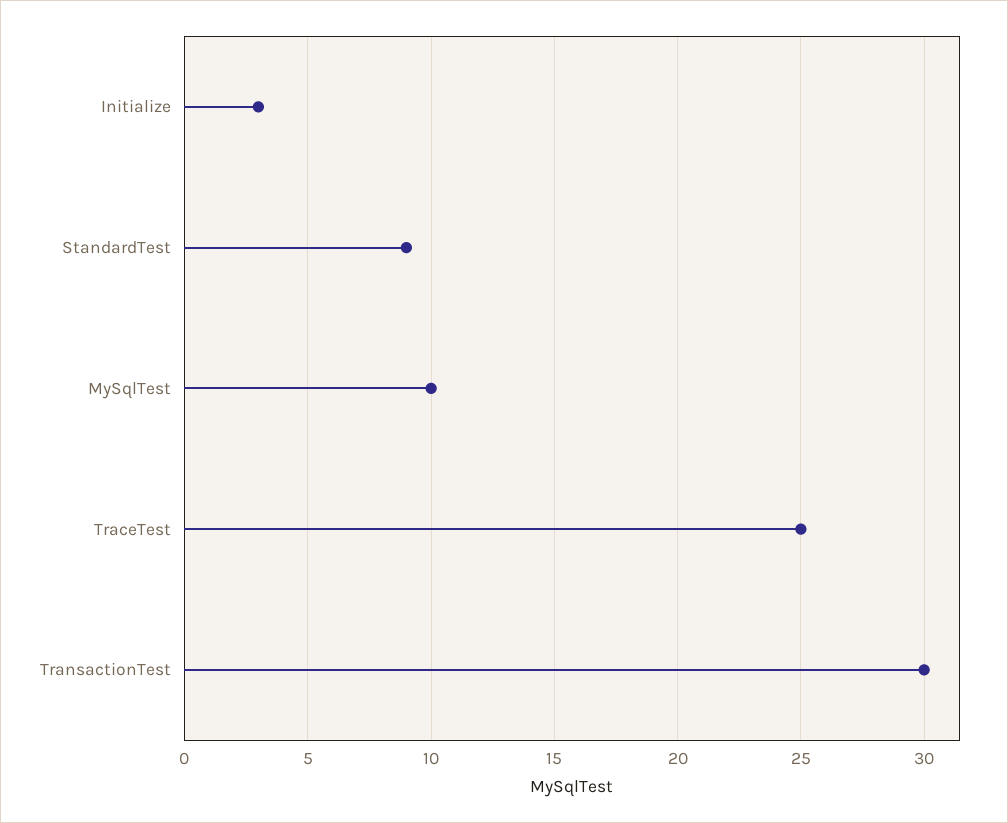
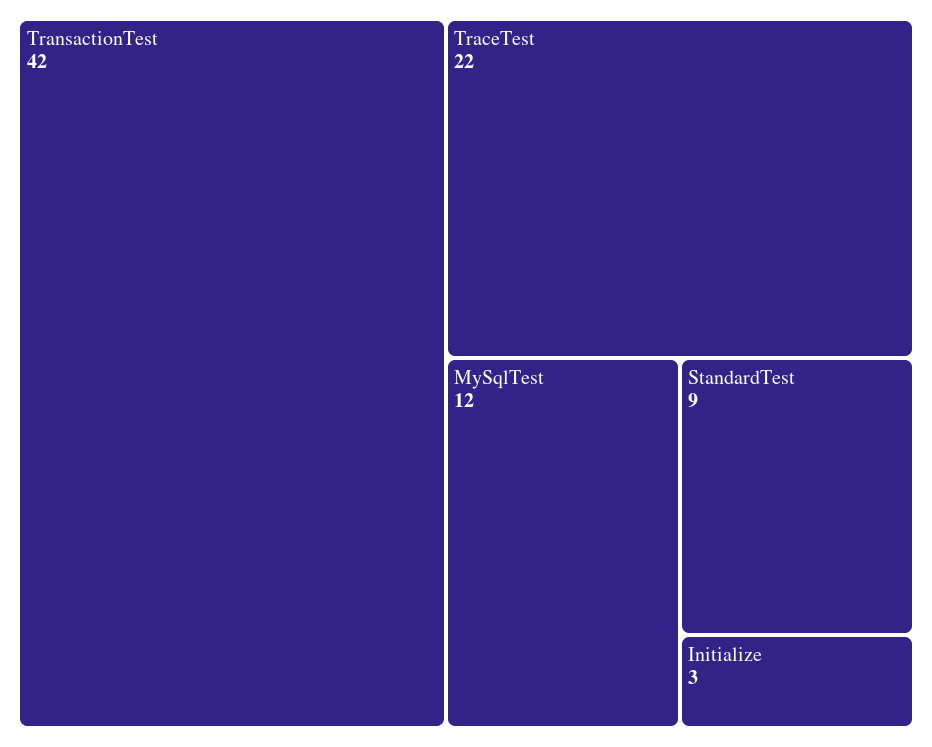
  {
    "Initialize": 3,
    "StandardTest": 9,
-   "MySqlTest": 10,
+   "MySqlTest": 12,
-   "TraceTest": 25,
+   "TraceTest": 22,
-   "TransactionTest": 30
+   "TransactionTest": 42
  }

